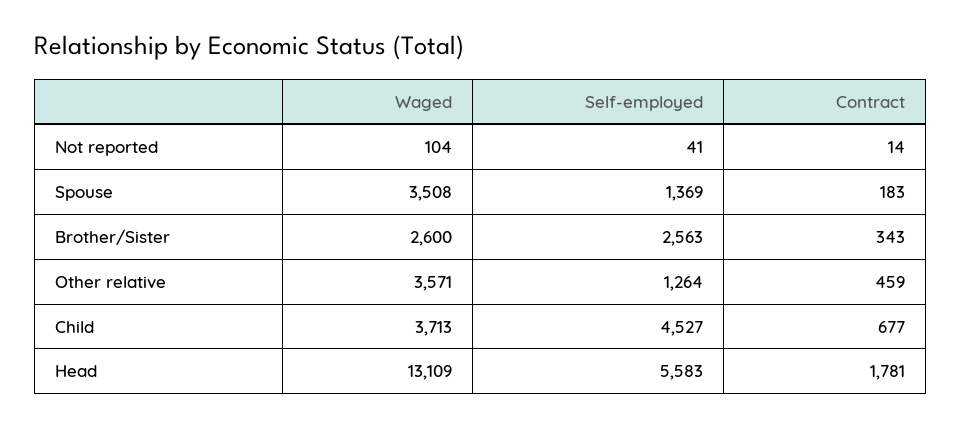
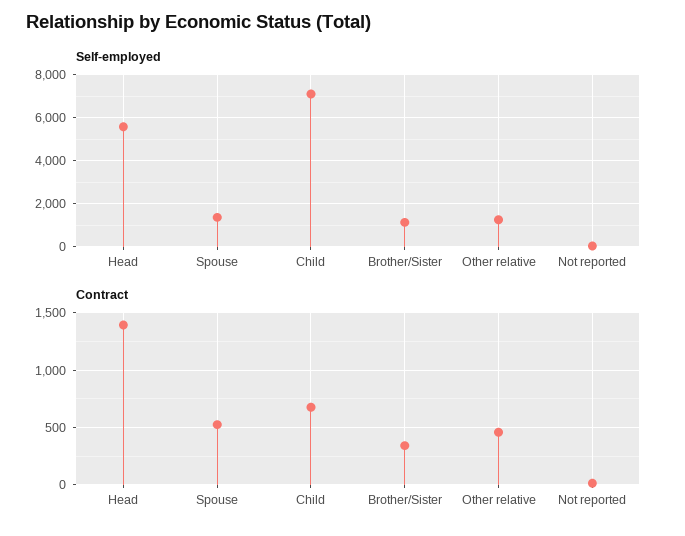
  {
-   "Waged": {
-     "Not reported": 104,
-     "Spouse": 3508,
-     "Brother/Sister": 2600,
-     "Other relative": 3571,
-     "Child": 3713,
-     "Head": 13109
-   },
    "Self-employed": {
      "Not reported": 41,
      "Spouse": 1369,
-     "Brother/Sister": 2563,
+     "Brother/Sister": 1000,
      "Other relative": 1264,
-     "Child": 4527,
+     "Child": 7000,
      "Head": 5583
    },
    "Contract": {
      "Not reported": 14,
-     "Spouse": 183,
+     "Spouse": 500,
      "Brother/Sister": 343,
      "Other relative": 459,
      "Child": 677,
-     "Head": 1781
+     "Head": 1400
    }
  }

